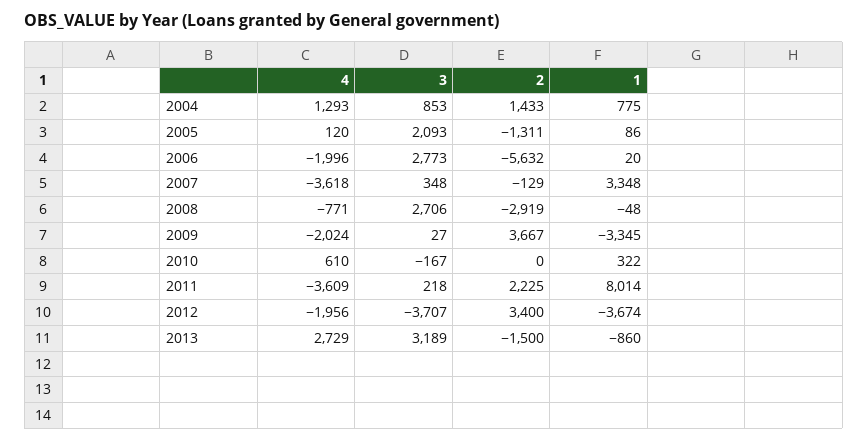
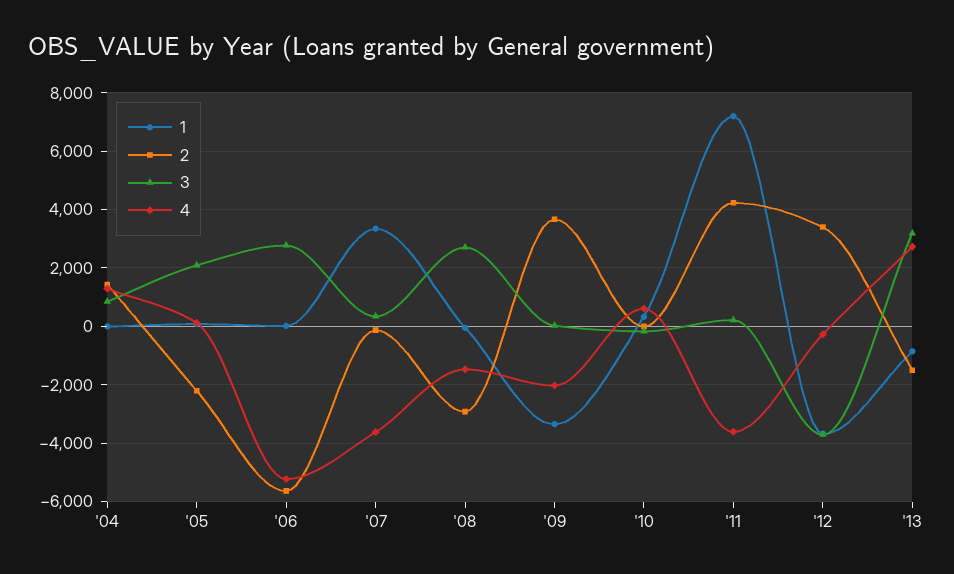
  {
    "4": {
      "2004": 1293,
      "2005": 120,
-     "2006": -1996,
+     "2006": -5250,
      "2007": -3618,
-     "2008": -771,
+     "2008": -1500,
      "2009": -2024,
      "2010": 610,
      "2011": -3609,
-     "2012": -1956,
+     "2012": -250,
      "2013": 2729
    },
    "3": {
      "2004": 853,
      "2005": 2093,
      "2006": 2773,
      "2007": 348,
      "2008": 2706,
      "2009": 27,
      "2010": -167,
      "2011": 218,
      "2012": -3707,
      "2013": 3189
    },
    "2": {
      "2004": 1433,
-     "2005": -1311,
+     "2005": -2250,
      "2006": -5632,
      "2007": -129,
      "2008": -2919,
      "2009": 3667,
      "2010": 0,
-     "2011": 2225,
+     "2011": 4250,
      "2012": 3400,
      "2013": -1500
    },
    "1": {
-     "2004": 775,
+     "2004": 0,
      "2005": 86,
      "2006": 20,
      "2007": 3348,
      "2008": -48,
      "2009": -3345,
      "2010": 322,
-     "2011": 8014,
+     "2011": 7250,
      "2012": -3674,
      "2013": -860
    }
  }

